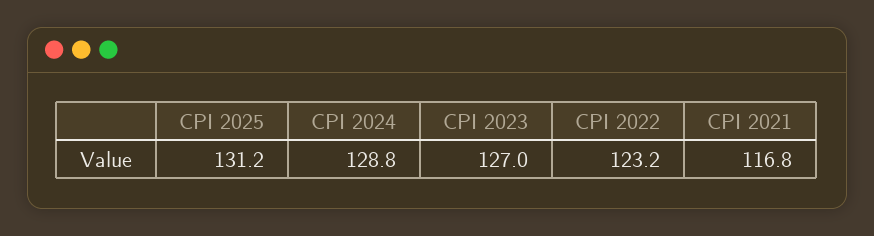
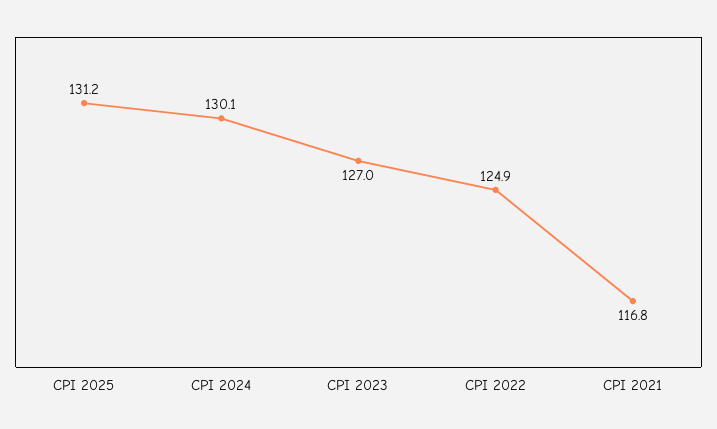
  {
    "CPI 2025": 131.2,
-   "CPI 2024": 128.8,
+   "CPI 2024": 130.1,
    "CPI 2023": 127,
-   "CPI 2022": 123.2,
+   "CPI 2022": 124.9,
    "CPI 2021": 116.8
  }

